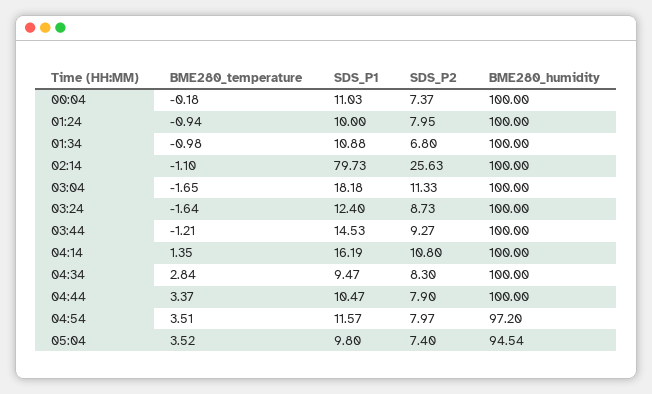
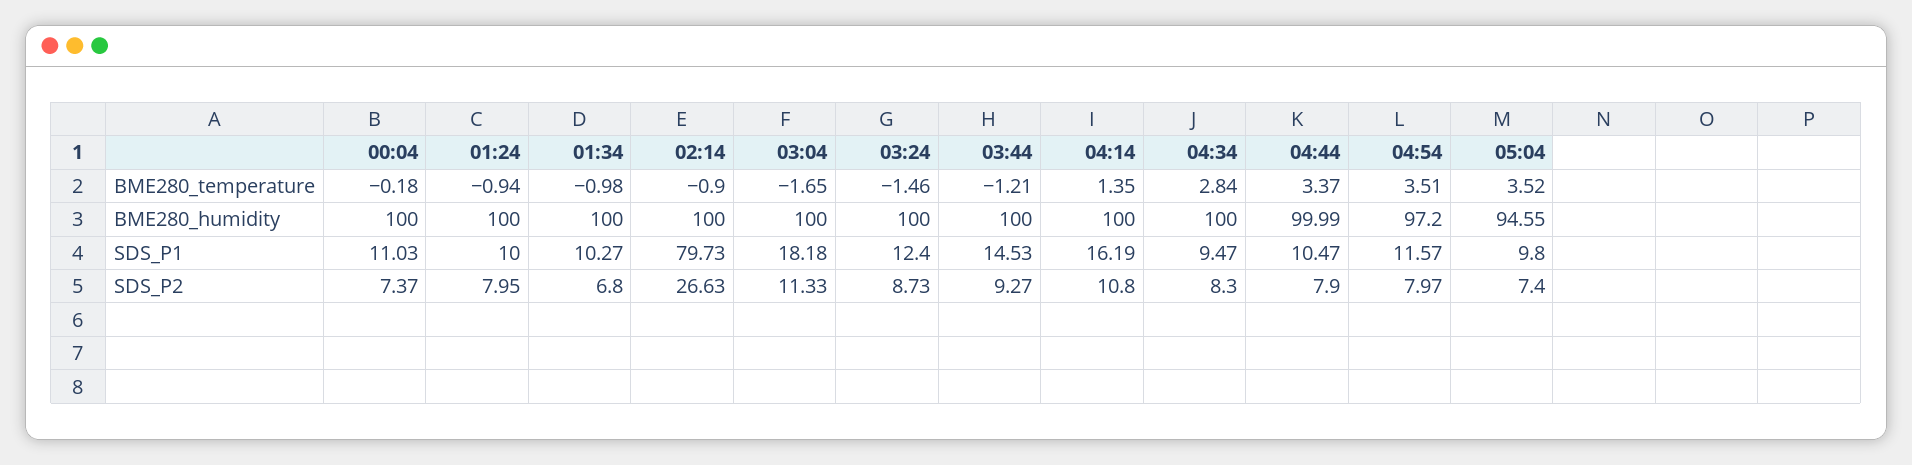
  {
    "BME280_temperature": {
      "00:04": -0.18,
      "01:24": -0.94,
      "01:34": -0.98,
-     "02:14": -1.1,
+     "02:14": -0.9,
      "03:04": -1.65,
-     "03:24": -1.64,
+     "03:24": -1.46,
      "03:44": -1.21,
      "04:14": 1.35,
      "04:34": 2.84,
      "04:44": 3.37,
      "04:54": 3.51,
      "05:04": 3.52
    },
    "SDS_P1": {
      "00:04": 11.03,
      "01:24": 10,
-     "01:34": 10.88,
+     "01:34": 10.27,
      "02:14": 79.73,
      "03:04": 18.18,
      "03:24": 12.4,
      "03:44": 14.53,
      "04:14": 16.19,
      "04:34": 9.47,
      "04:44": 10.47,
      "04:54": 11.57,
      "05:04": 9.8
    },
    "SDS_P2": {
      "00:04": 7.37,
      "01:24": 7.95,
      "01:34": 6.8,
-     "02:14": 25.63,
+     "02:14": 26.63,
      "03:04": 11.33,
      "03:24": 8.73,
      "03:44": 9.27,
      "04:14": 10.8,
      "04:34": 8.3,
      "04:44": 7.9,
      "04:54": 7.97,
      "05:04": 7.4
    },
    "BME280_humidity": {
      "00:04": 100,
      "01:24": 100,
      "01:34": 100,
      "02:14": 100,
      "03:04": 100,
      "03:24": 100,
      "03:44": 100,
      "04:14": 100,
      "04:34": 100,
-     "04:44": 100,
+     "04:44": 99.99,
      "04:54": 97.2,
-     "05:04": 94.54
+     "05:04": 94.55
    }
  }

